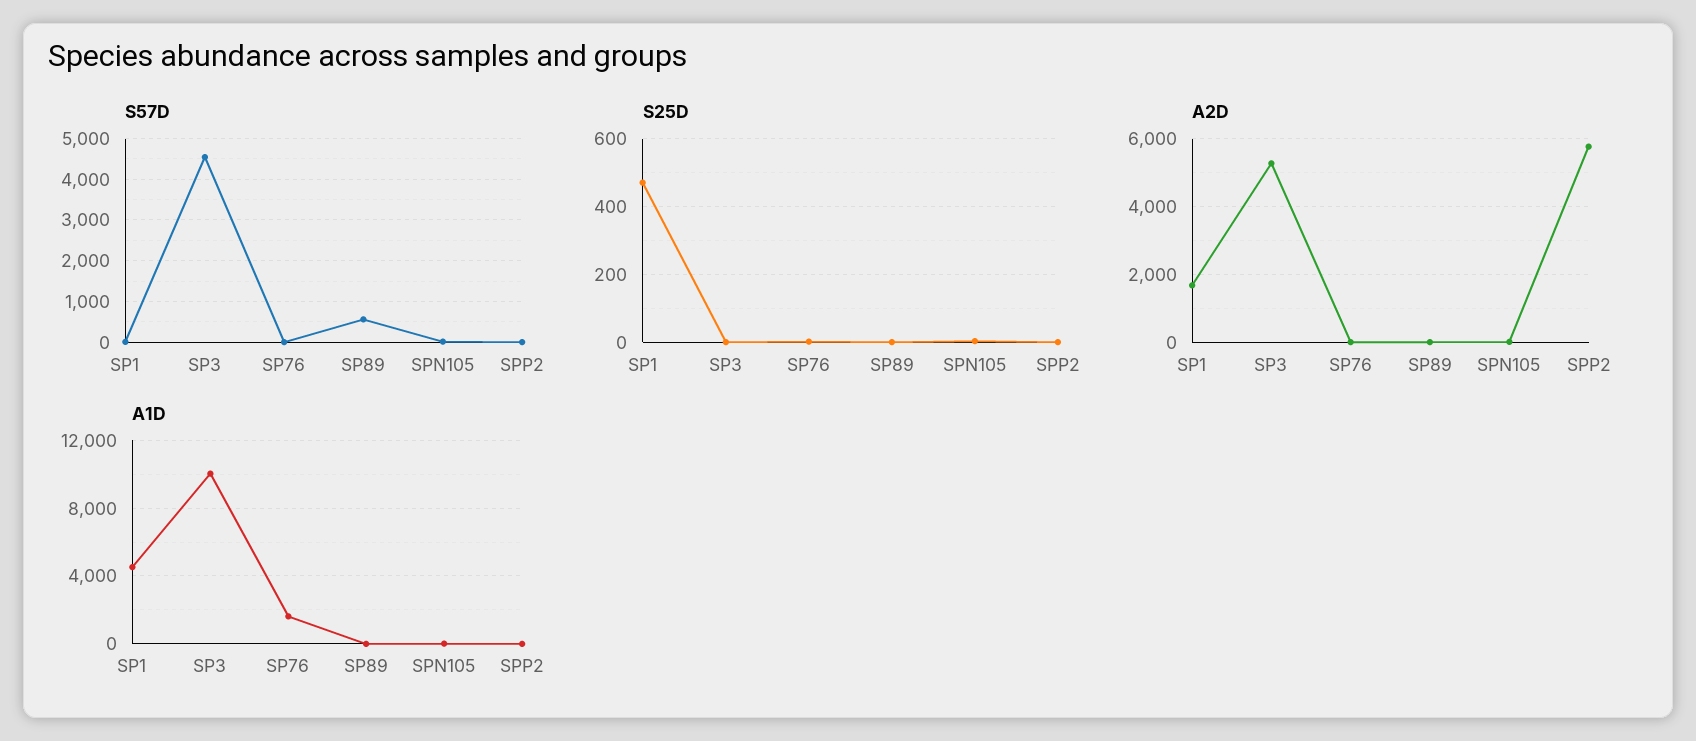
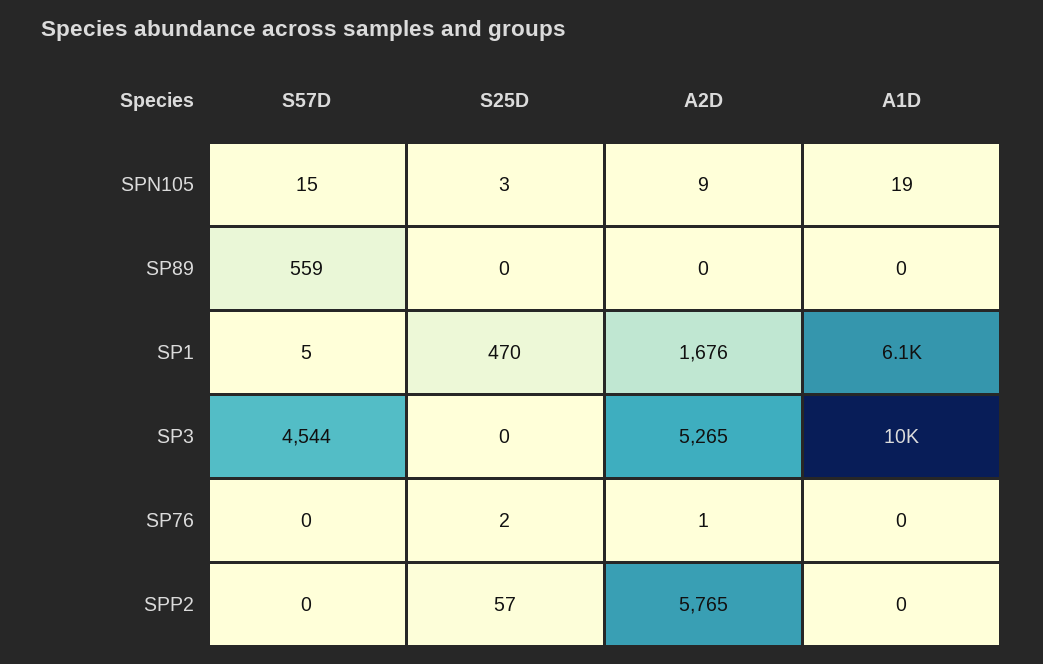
  {
    "S57D": {
      "SP1": 5,
      "SP3": 4544,
      "SP76": 0,
      "SP89": 559,
      "SPN105": 15,
      "SPP2": 0
    },
    "S25D": {
      "SP1": 470,
      "SP3": 0,
      "SP76": 2,
      "SP89": 0,
      "SPN105": 3,
-     "SPP2": 0
+     "SPP2": 57
    },
    "A2D": {
      "SP1": 1676,
      "SP3": 5265,
      "SP76": 1,
      "SP89": 0,
      "SPN105": 9,
      "SPP2": 5765
    },
    "A1D": {
-     "SP1": 4500,
+     "SP1": 6100,
      "SP3": 10000,
-     "SP76": 1500,
+     "SP76": 0,
      "SP89": 0,
      "SPN105": 19,
      "SPP2": 0
    }
  }

